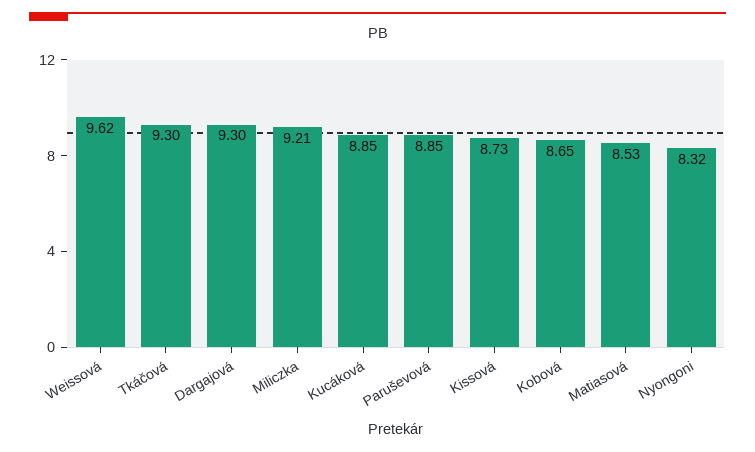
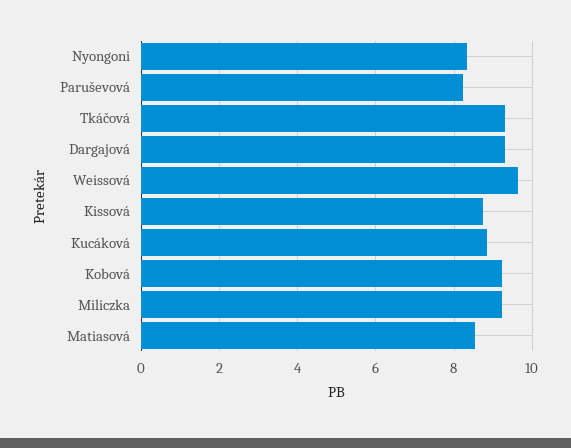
  {
    "Weissová": 9.62,
    "Tkáčová": 9.3,
    "Dargajová": 9.3,
    "Miliczka": 9.21,
    "Kucáková": 8.85,
-   "Paruševová": 8.85,
+   "Paruševová": 8.2,
    "Kissová": 8.73,
-   "Kobová": 8.65,
+   "Kobová": 9.2,
    "Matiasová": 8.53,
    "Nyongoni": 8.32
  }

